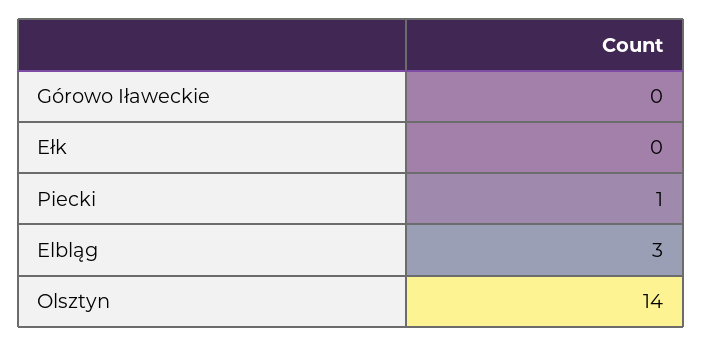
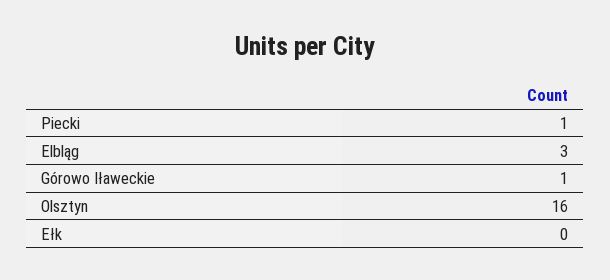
  {
-   "Górowo Iławeckie": 0,
+   "Górowo Iławeckie": 1,
    "Ełk": 0,
    "Piecki": 1,
    "Elbląg": 3,
-   "Olsztyn": 14
+   "Olsztyn": 16
  }

